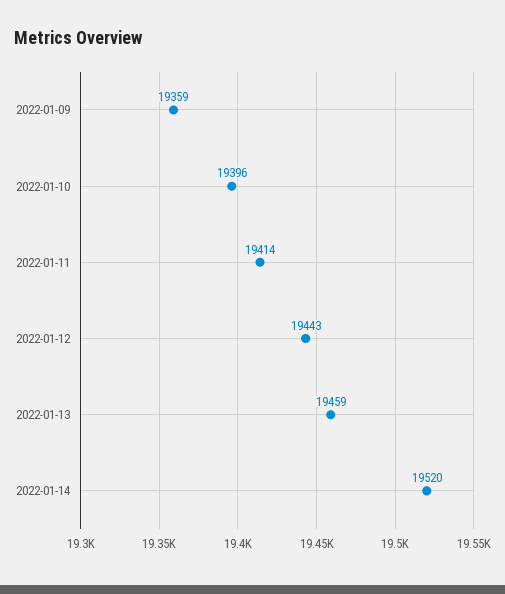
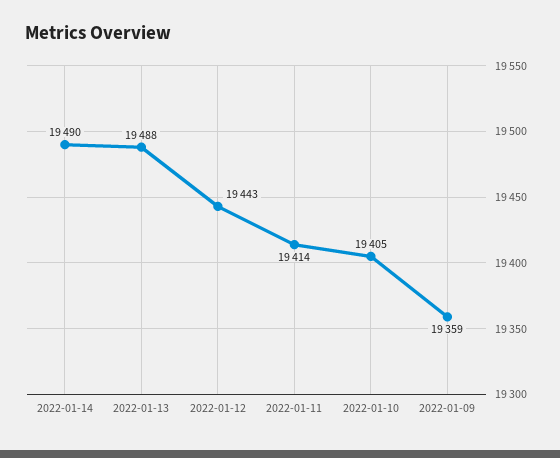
  {
    "2022-01-09": 19359,
-   "2022-01-10": 19396,
+   "2022-01-10": 19405,
    "2022-01-11": 19414,
    "2022-01-12": 19443,
-   "2022-01-13": 19459,
+   "2022-01-13": 19488,
-   "2022-01-14": 19520
+   "2022-01-14": 19490
  }

